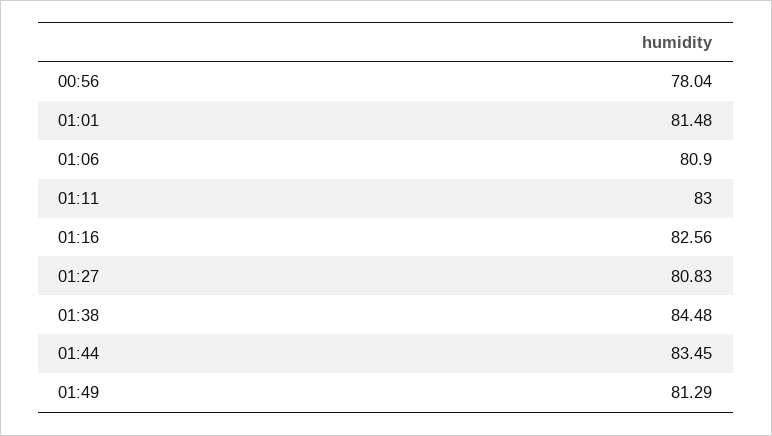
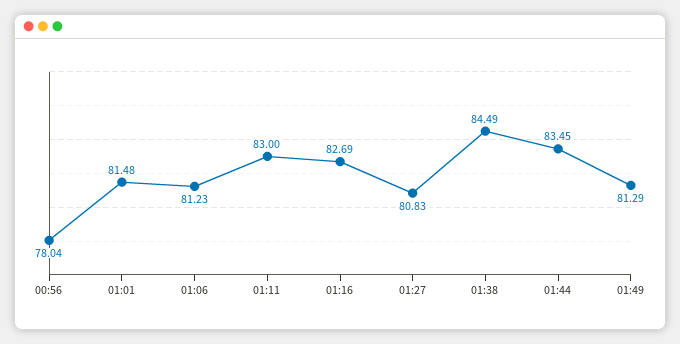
  {
    "00:56": 78.04,
    "01:01": 81.48,
-   "01:06": 80.9,
+   "01:06": 81.23,
    "01:11": 83,
-   "01:16": 82.56,
+   "01:16": 82.69,
    "01:27": 80.83,
-   "01:38": 84.48,
+   "01:38": 84.49,
    "01:44": 83.45,
    "01:49": 81.29
  }

